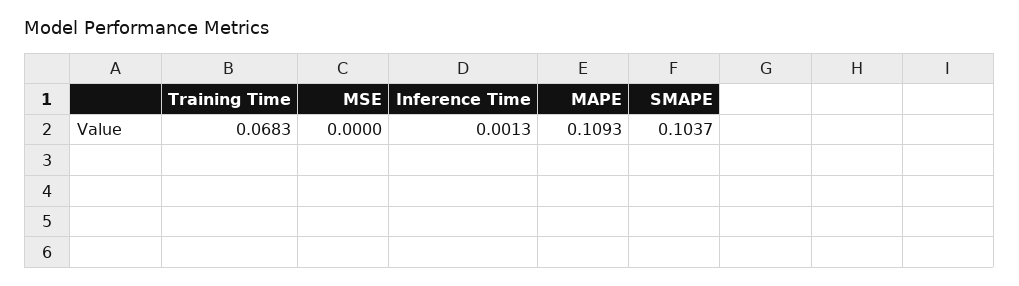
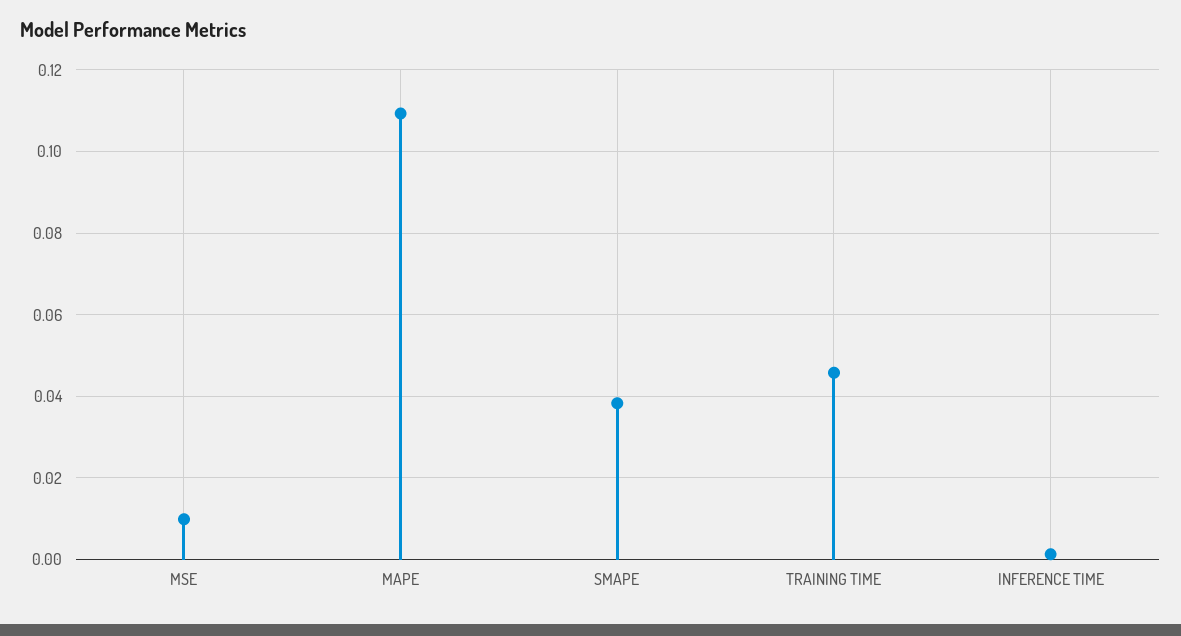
  {
-   "Training Time": 0.0683,
+   "Training Time": 0.046,
-   "MSE": 0,
+   "MSE": 0.01,
    "Inference Time": 0.0013,
    "MAPE": 0.1093,
-   "SMAPE": 0.1037
+   "SMAPE": 0.038
  }

